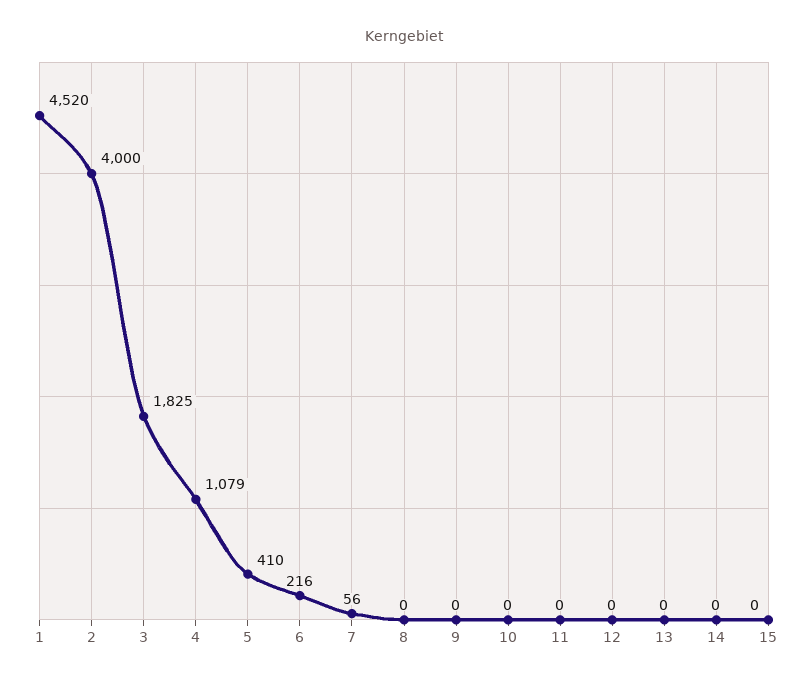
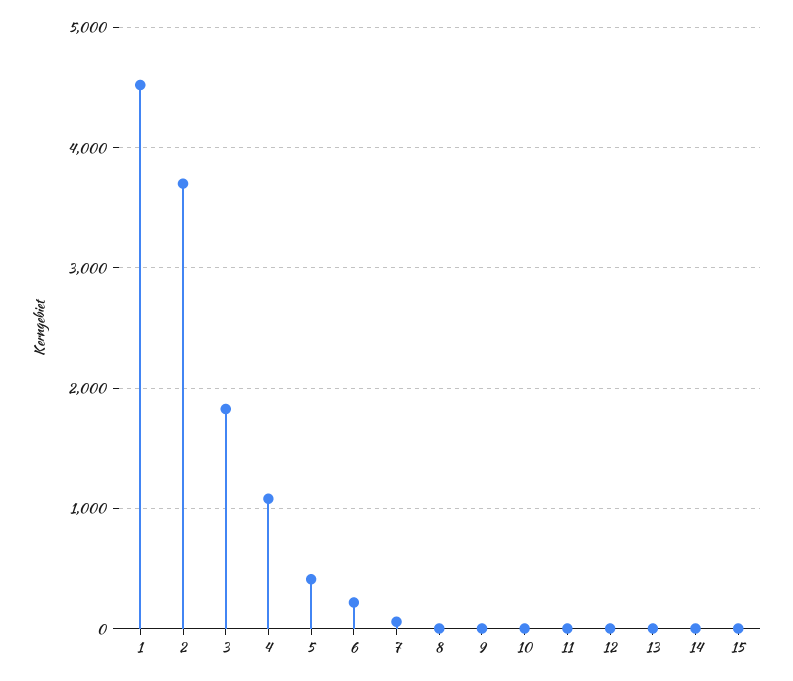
  {
    "1": 4520,
-   "2": 4000,
+   "2": 3700,
    "3": 1825,
    "4": 1079,
    "5": 410,
    "6": 216,
    "7": 56,
    "8": 0,
    "9": 0,
    "10": 0,
    "11": 0,
    "12": 0,
    "13": 0,
    "14": 0,
    "15": 0
  }

